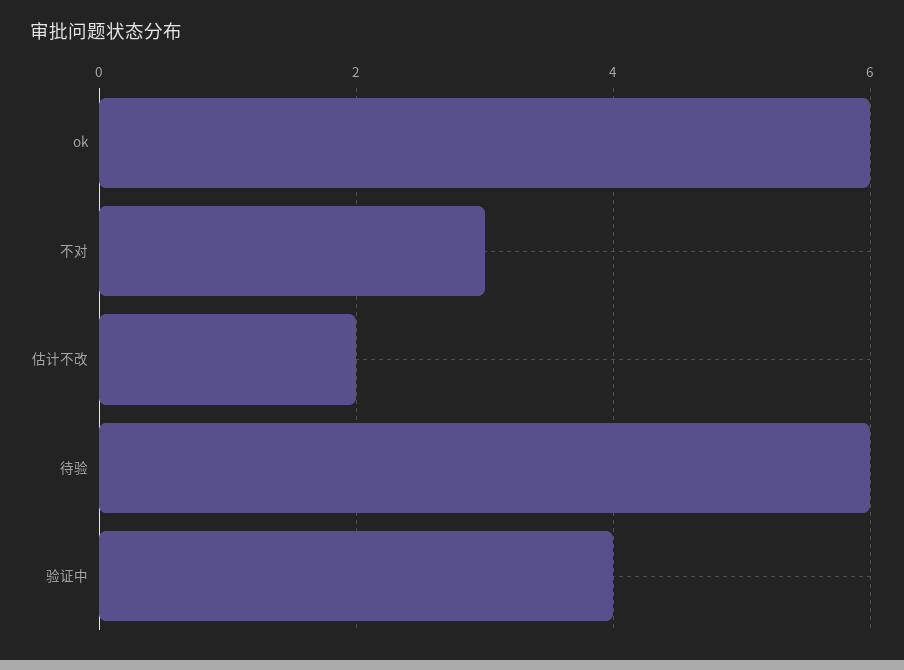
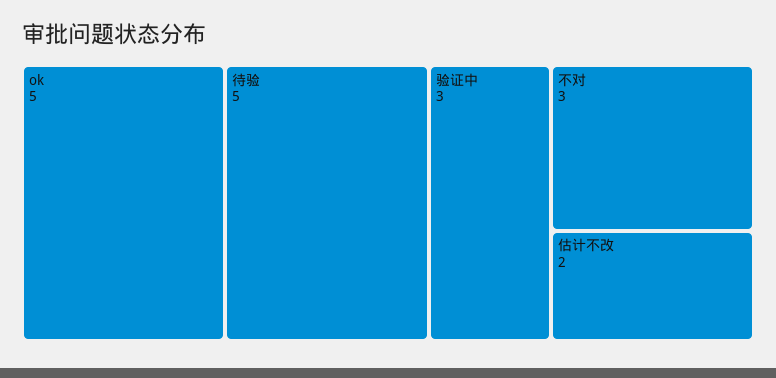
  {
-   "ok": 6,
+   "ok": 5,
    "不对": 3,
    "估计不改": 2,
-   "待验": 6,
+   "待验": 5,
-   "验证中": 4
+   "验证中": 3
  }

